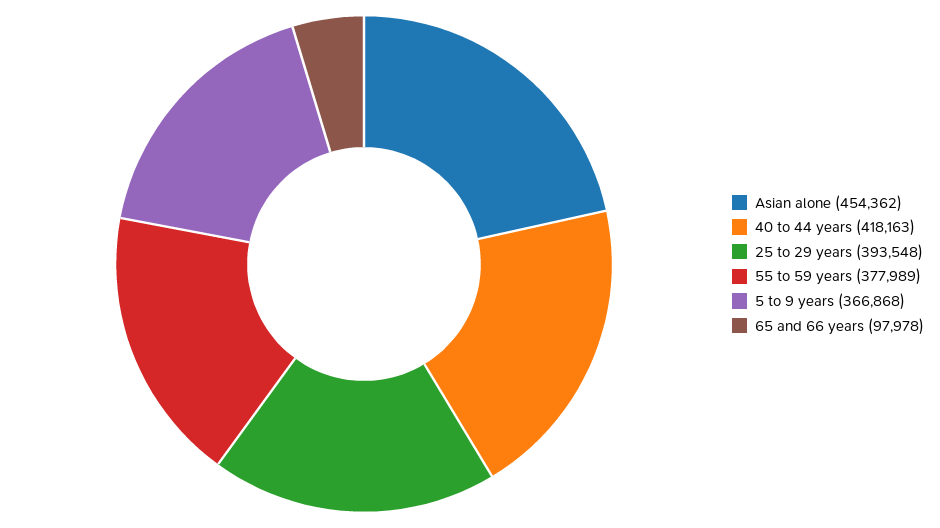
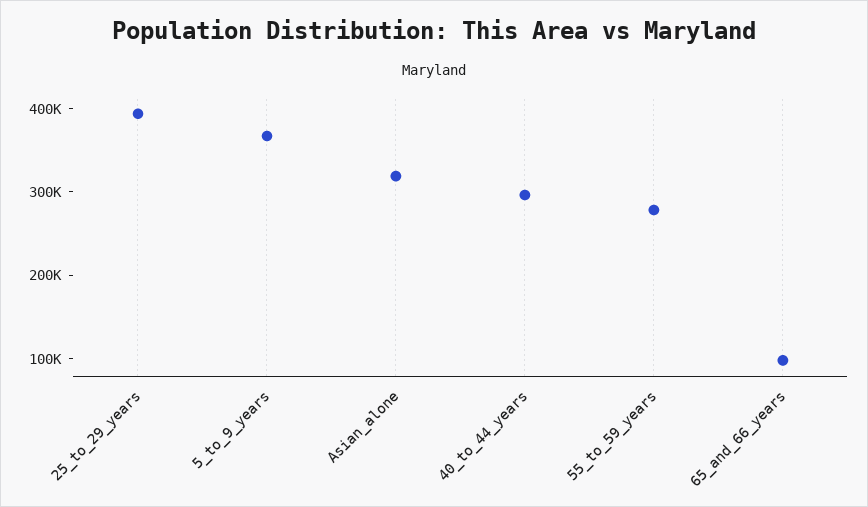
  {
-   "Asian alone": 454362,
+   "Asian alone": 320000,
-   "40 to 44 years": 418163,
+   "40 to 44 years": 300000,
    "25 to 29 years": 393548,
-   "55 to 59 years": 377989,
+   "55 to 59 years": 280000,
    "5 to 9 years": 366868,
    "65 and 66 years": 97978
  }

